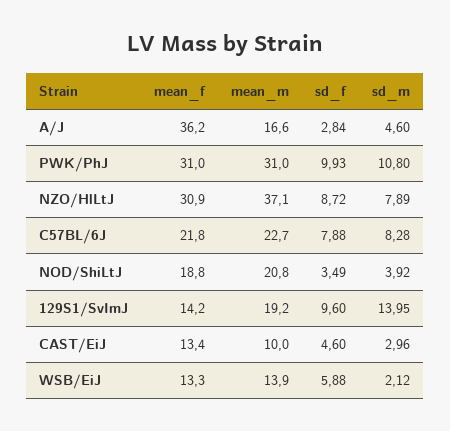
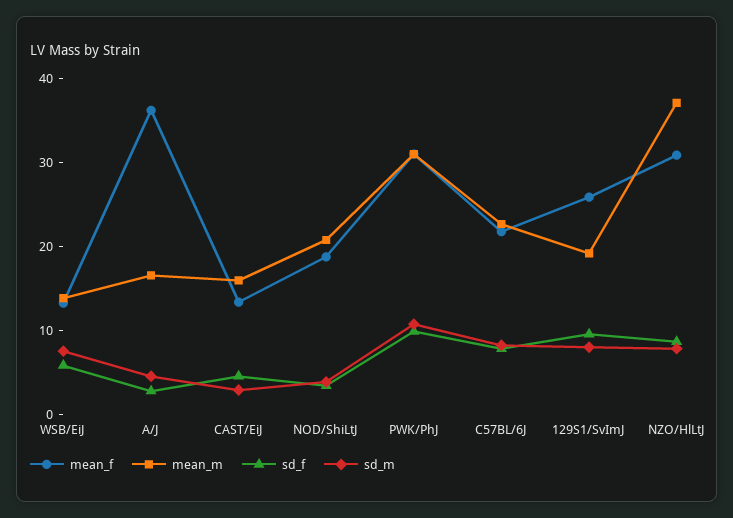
  {
    "mean_f": {
      "A/J": 36.2,
      "PWK/PhJ": 31,
      "NZO/HlLtJ": 30.9,
      "C57BL/6J": 21.8,
      "NOD/ShiLtJ": 18.8,
-     "129S1/SvImJ": 14.2,
+     "129S1/SvImJ": 26,
      "CAST/EiJ": 13.4,
      "WSB/EiJ": 13.3
    },
    "mean_m": {
      "A/J": 16.6,
      "PWK/PhJ": 31,
      "NZO/HlLtJ": 37.1,
      "C57BL/6J": 22.7,
      "NOD/ShiLtJ": 20.8,
      "129S1/SvImJ": 19.2,
-     "CAST/EiJ": 10,
+     "CAST/EiJ": 16,
      "WSB/EiJ": 13.9
    },
    "sd_f": {
      "A/J": 2.84,
      "PWK/PhJ": 9.93,
      "NZO/HlLtJ": 8.72,
      "C57BL/6J": 7.88,
      "NOD/ShiLtJ": 3.49,
      "129S1/SvImJ": 9.6,
      "CAST/EiJ": 4.6,
      "WSB/EiJ": 5.88
    },
    "sd_m": {
      "A/J": 4.6,
      "PWK/PhJ": 10.8,
      "NZO/HlLtJ": 7.89,
      "C57BL/6J": 8.28,
      "NOD/ShiLtJ": 3.92,
-     "129S1/SvImJ": 13.95,
+     "129S1/SvImJ": 8,
      "CAST/EiJ": 2.96,
-     "WSB/EiJ": 2.12
+     "WSB/EiJ": 8
    }
  }

